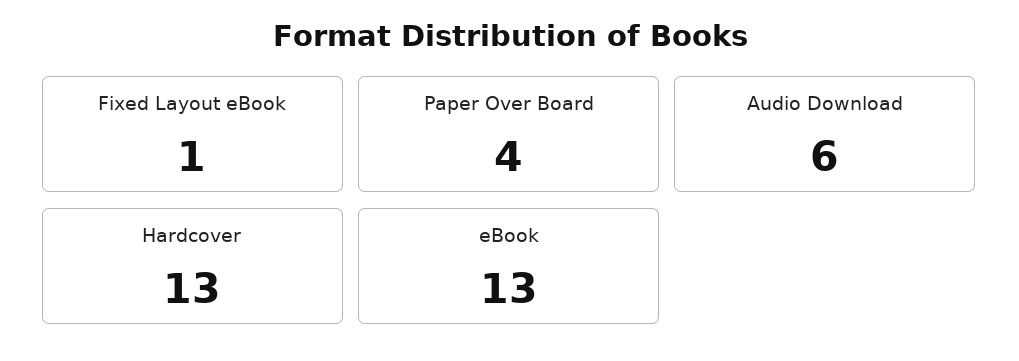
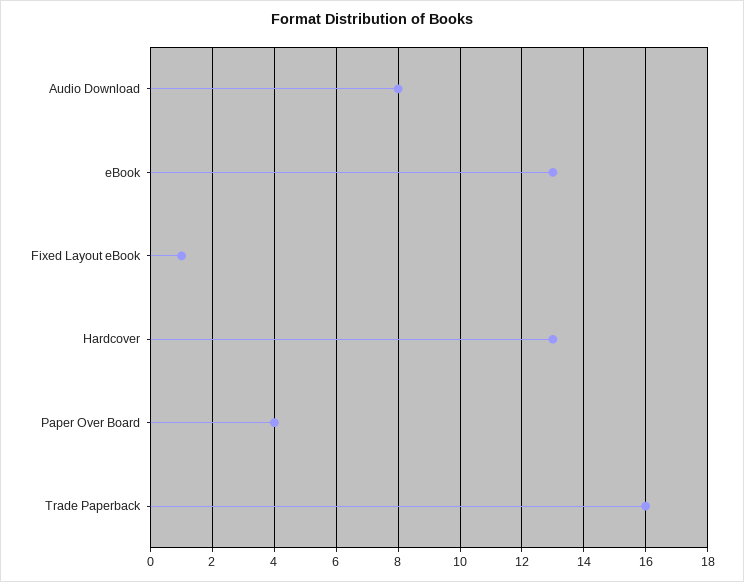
  {
    "Fixed Layout eBook": 1,
    "Paper Over Board": 4,
-   "Audio Download": 6,
+   "Audio Download": 8,
    "Hardcover": 13,
-   "eBook": 13
+   "eBook": 13,
+   "Trade Paperback": 16
  }

